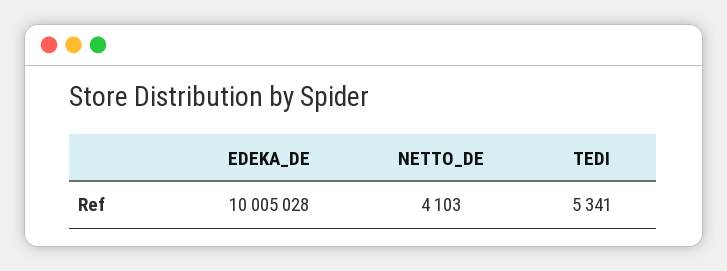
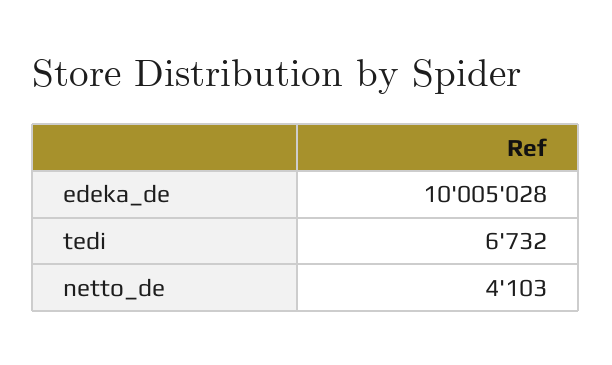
  {
    "EDEKA_DE": 10005028,
    "NETTO_DE": 4103,
-   "TEDI": 5341
+   "TEDI": 6732
  }

